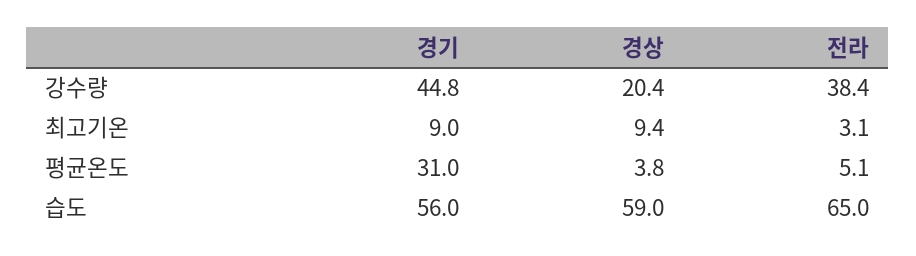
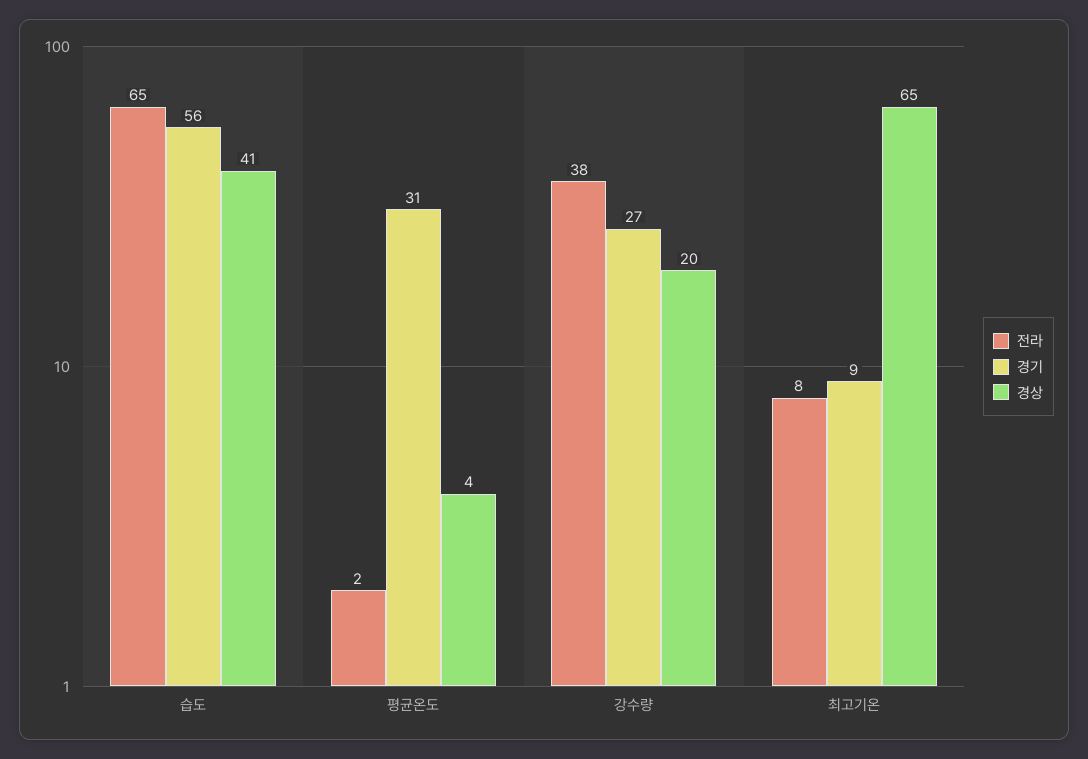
  {
    "경기": {
-     "강수량": 44.8,
+     "강수량": 27,
      "최고기온": 9,
      "평균온도": 31,
      "습도": 56
    },
    "경상": {
      "강수량": 20.4,
-     "최고기온": 9.4,
+     "최고기온": 65,
      "평균온도": 3.8,
-     "습도": 59
+     "습도": 41
    },
    "전라": {
      "강수량": 38.4,
-     "최고기온": 3.1,
+     "최고기온": 8,
-     "평균온도": 5.1,
+     "평균온도": 2,
      "습도": 65
    }
  }

